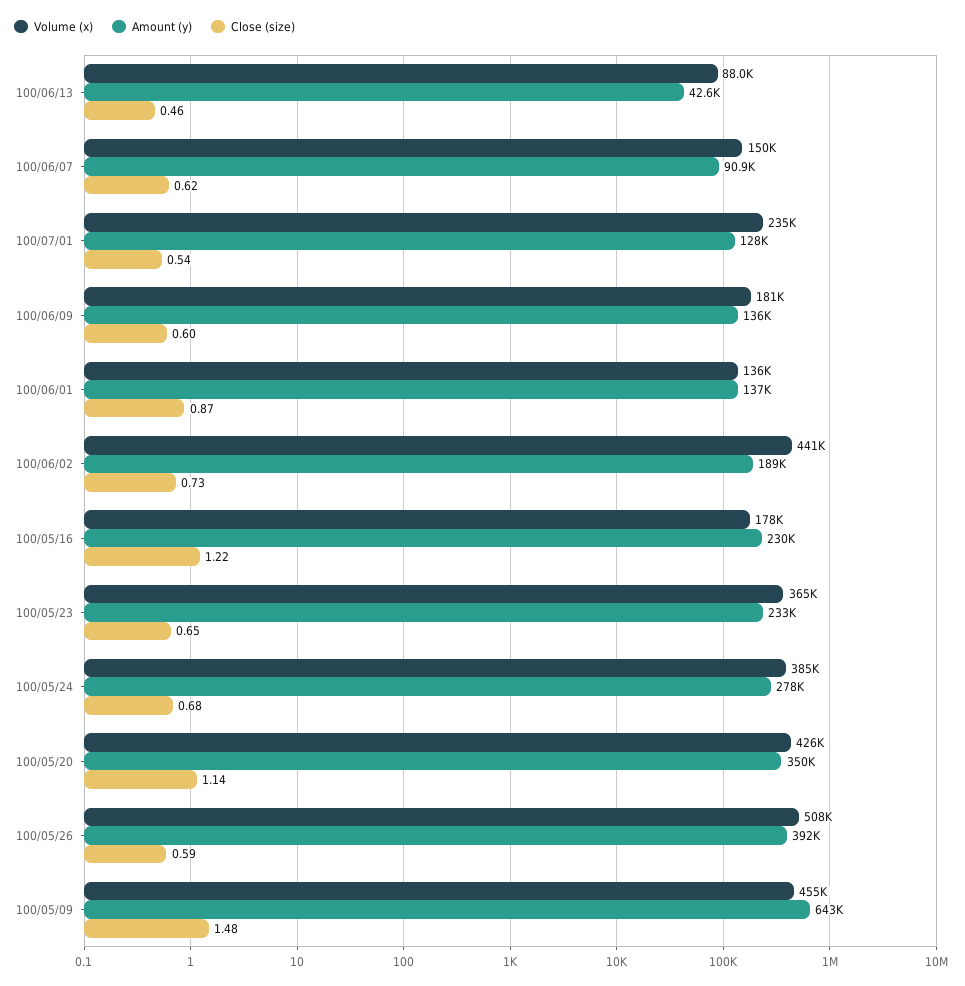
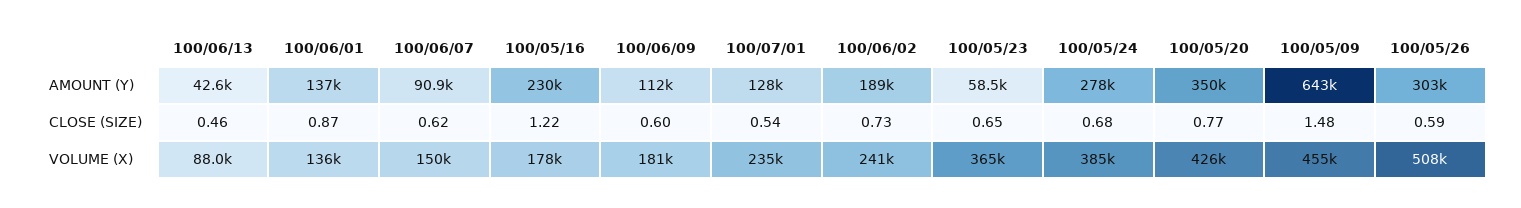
  {
    "Volume (x)": {
      "100/06/13": 88000,
      "100/06/07": 150000,
      "100/07/01": 235000,
      "100/06/09": 181000,
      "100/06/01": 136000,
-     "100/06/02": 441000,
+     "100/06/02": 241000,
      "100/05/16": 178000,
      "100/05/23": 365000,
      "100/05/24": 385000,
      "100/05/20": 426000,
      "100/05/26": 508000,
      "100/05/09": 455000
    },
    "Amount (y)": {
      "100/06/13": 42600,
      "100/06/07": 90900,
      "100/07/01": 128000,
-     "100/06/09": 136000,
+     "100/06/09": 112000,
      "100/06/01": 137000,
      "100/06/02": 189000,
      "100/05/16": 230000,
-     "100/05/23": 233000,
+     "100/05/23": 58500,
      "100/05/24": 278000,
      "100/05/20": 350000,
-     "100/05/26": 392000,
+     "100/05/26": 303000,
      "100/05/09": 643000
    },
    "Close (size)": {
      "100/06/13": 0.46,
      "100/06/07": 0.62,
      "100/07/01": 0.54,
      "100/06/09": 0.6,
      "100/06/01": 0.87,
      "100/06/02": 0.73,
      "100/05/16": 1.22,
      "100/05/23": 0.65,
      "100/05/24": 0.68,
-     "100/05/20": 1.14,
+     "100/05/20": 0.77,
      "100/05/26": 0.59,
      "100/05/09": 1.48
    }
  }

